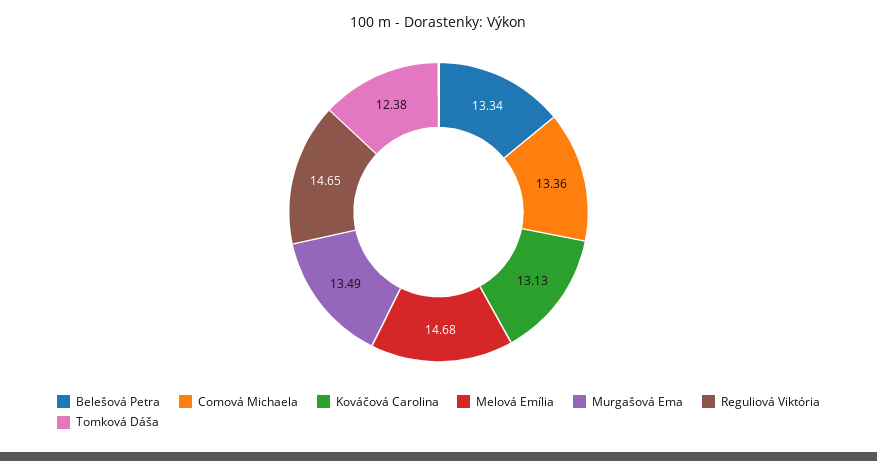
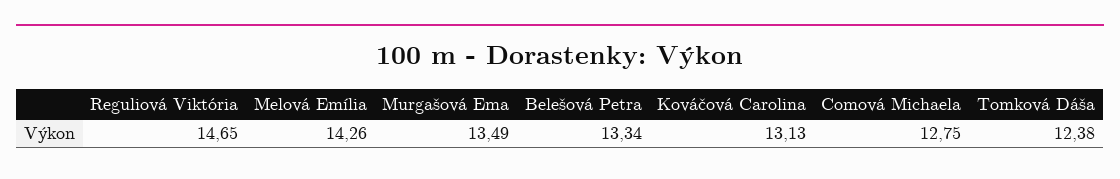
  {
    "Belešová Petra": 13.34,
-   "Comová Michaela": 13.36,
+   "Comová Michaela": 12.75,
    "Kováčová Carolina": 13.13,
-   "Melová Emília": 14.68,
+   "Melová Emília": 14.26,
    "Murgašová Ema": 13.49,
    "Reguliová Viktória": 14.65,
    "Tomková Dáša": 12.38
  }

